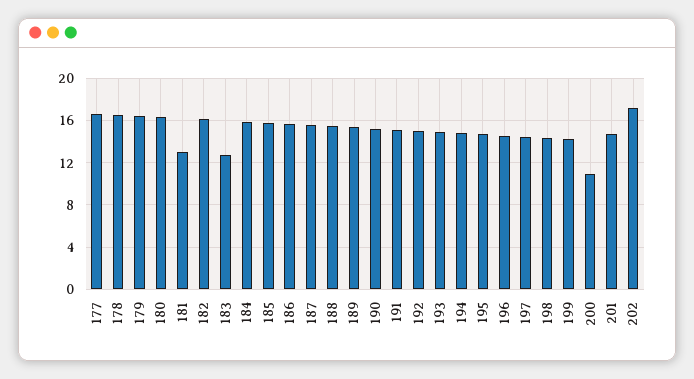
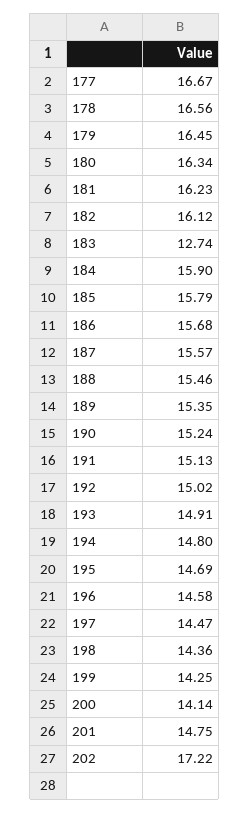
  {
    "177": 16.67,
    "178": 16.56,
    "179": 16.45,
    "180": 16.34,
-   "181": 13,
+   "181": 16.23,
    "182": 16.12,
    "183": 12.74,
    "184": 15.9,
    "185": 15.79,
    "186": 15.68,
    "187": 15.57,
    "188": 15.46,
    "189": 15.35,
    "190": 15.24,
    "191": 15.13,
    "192": 15.02,
    "193": 14.91,
    "194": 14.8,
    "195": 14.69,
    "196": 14.58,
    "197": 14.47,
    "198": 14.36,
    "199": 14.25,
-   "200": 11,
+   "200": 14.14,
    "201": 14.75,
    "202": 17.22
  }

